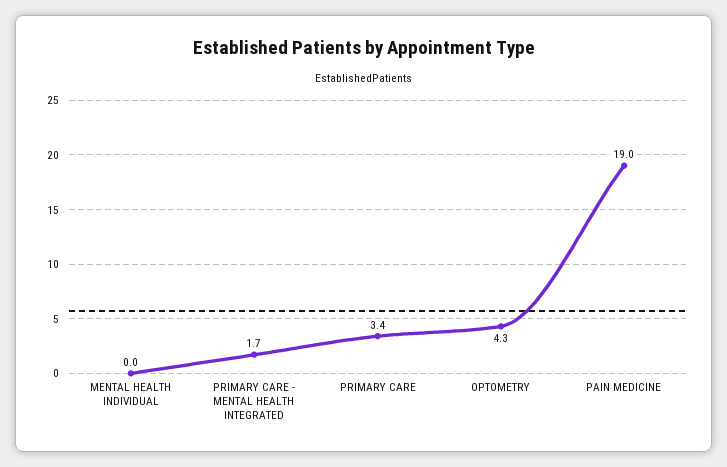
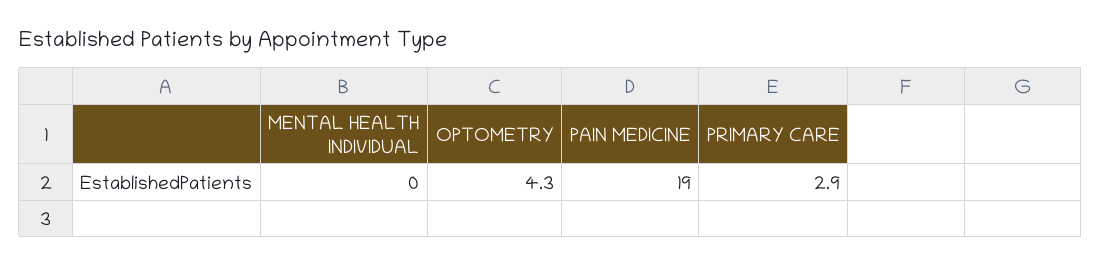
  {
    "MENTAL HEALTH INDIVIDUAL": 0,
-   "PRIMARY CARE - MENTAL HEALTH INTEGRATED": 1.7,
-   "PRIMARY CARE": 3.4,
+   "PRIMARY CARE": 2.9,
    "OPTOMETRY": 4.3,
    "PAIN MEDICINE": 19
  }

